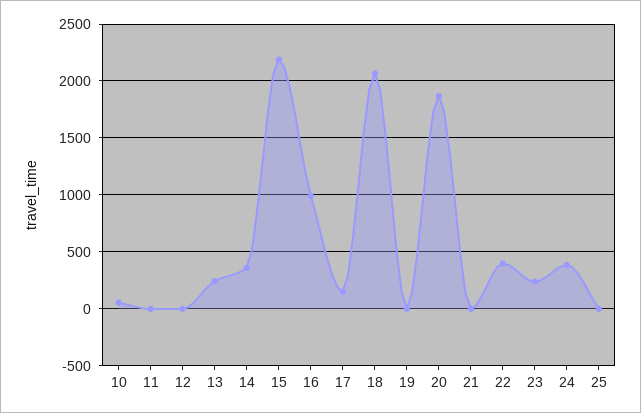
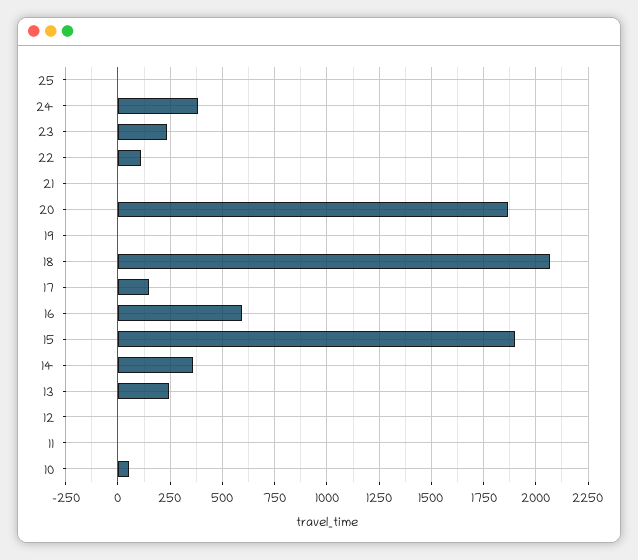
  {
    "10": 50,
    "11": 0,
    "12": 0,
    "13": 250,
    "14": 350,
-   "15": 2200,
+   "15": 1900,
-   "16": 1000,
+   "16": 600,
    "17": 150,
    "18": 2050,
    "19": 0,
    "20": 1850,
    "21": 0,
-   "22": 400,
+   "22": 100,
    "23": 250,
    "24": 400,
    "25": 0
  }

